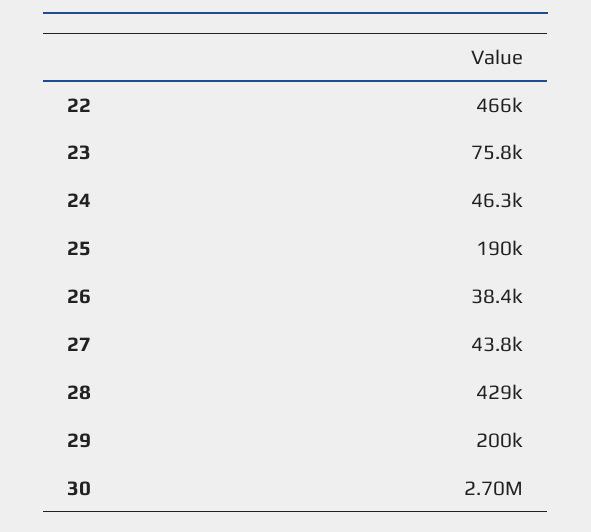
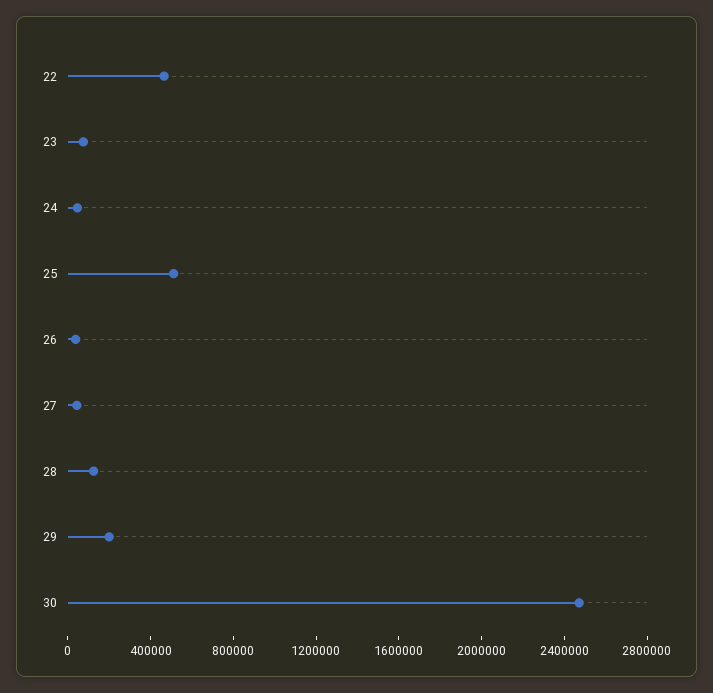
  {
    "22": 466000,
    "23": 75800,
    "24": 46300,
-   "25": 190000,
+   "25": 500000,
    "26": 38400,
    "27": 43800,
-   "28": 429000,
+   "28": 100000,
    "29": 200000,
-   "30": 2700000
+   "30": 2500000
  }

